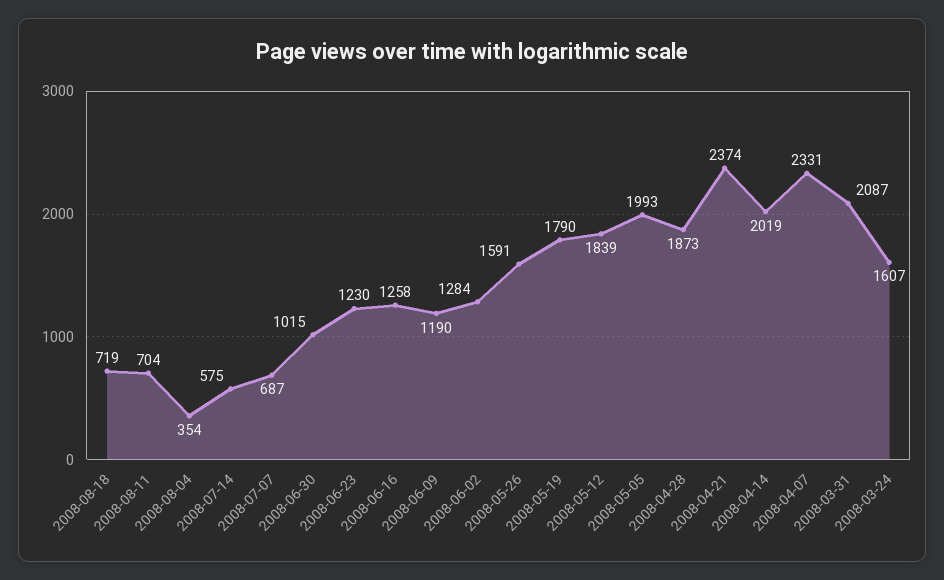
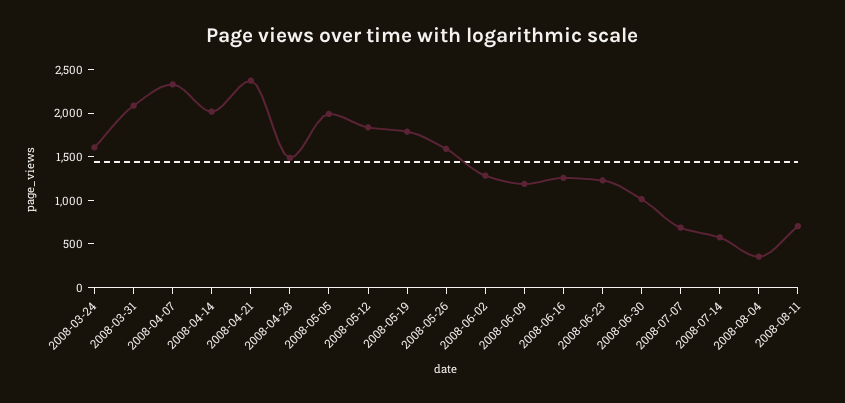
  {
-   "2008-08-18": 719,
    "2008-08-11": 704,
    "2008-08-04": 354,
    "2008-07-14": 575,
    "2008-07-07": 687,
    "2008-06-30": 1015,
    "2008-06-23": 1230,
    "2008-06-16": 1258,
    "2008-06-09": 1190,
    "2008-06-02": 1284,
    "2008-05-26": 1591,
    "2008-05-19": 1790,
    "2008-05-12": 1839,
    "2008-05-05": 1993,
-   "2008-04-28": 1873,
+   "2008-04-28": 1500,
    "2008-04-21": 2374,
    "2008-04-14": 2019,
    "2008-04-07": 2331,
    "2008-03-31": 2087,
    "2008-03-24": 1607
  }

